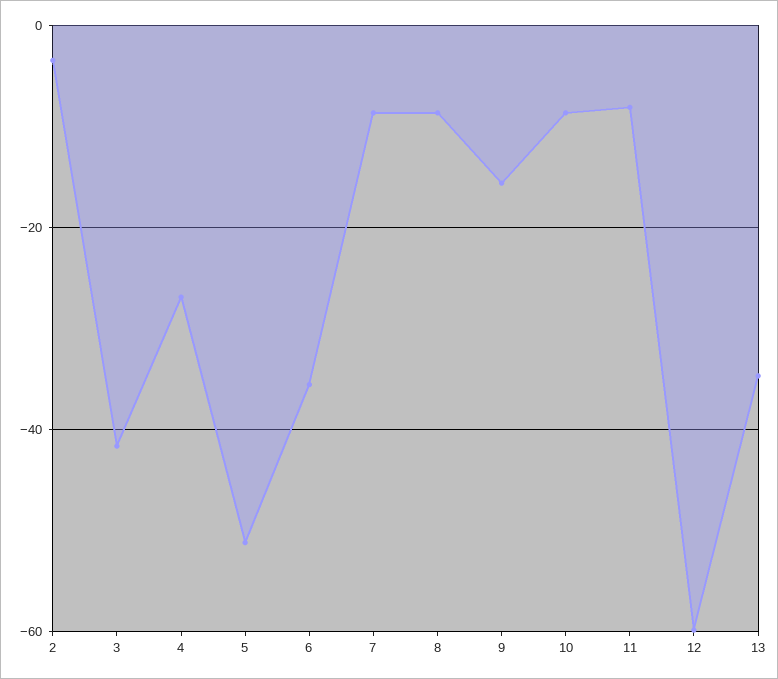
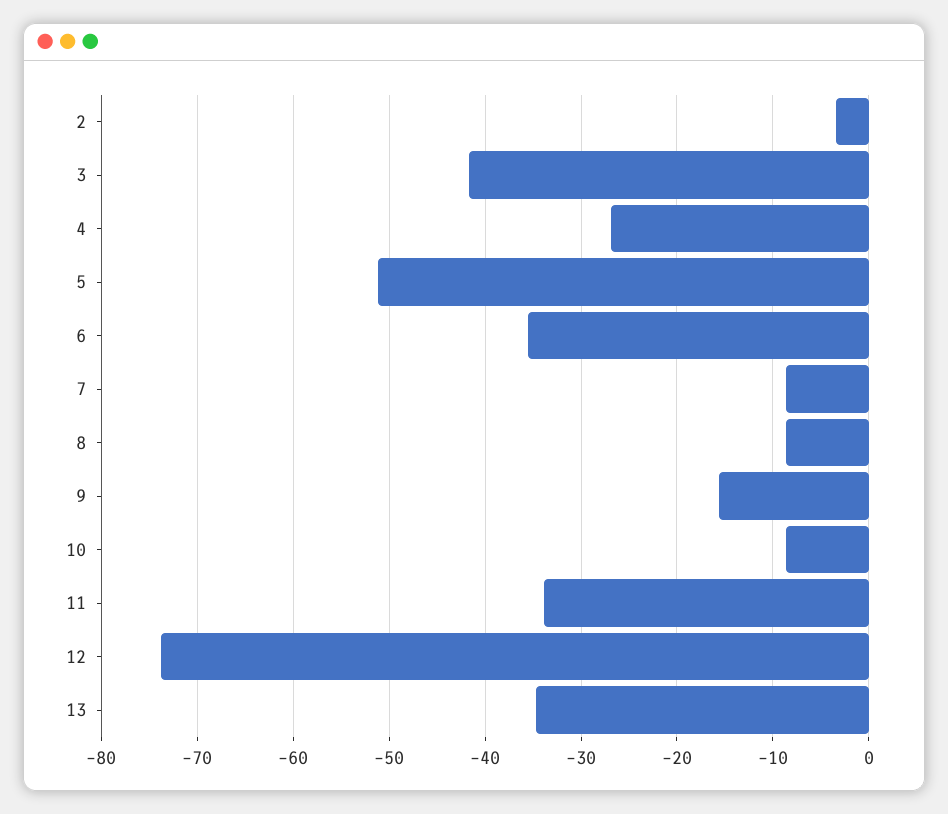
  {
    "2": -3,
    "3": -42,
    "4": -27,
    "5": -51,
    "6": -36,
    "7": -9,
    "8": -9,
    "9": -16,
    "10": -9,
-   "11": -8,
+   "11": -34,
-   "12": -60,
+   "12": -74,
    "13": -35
  }

